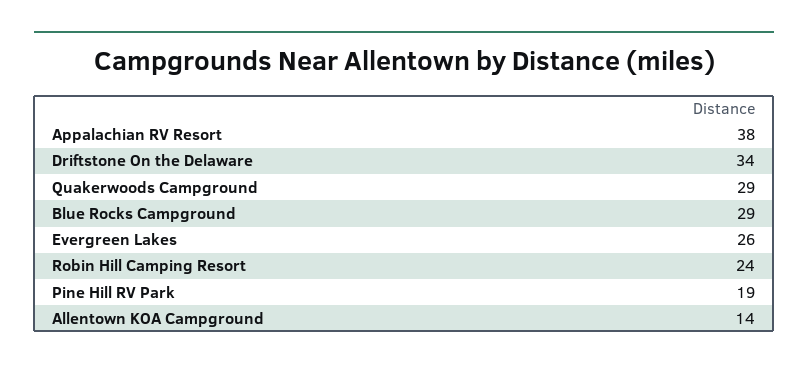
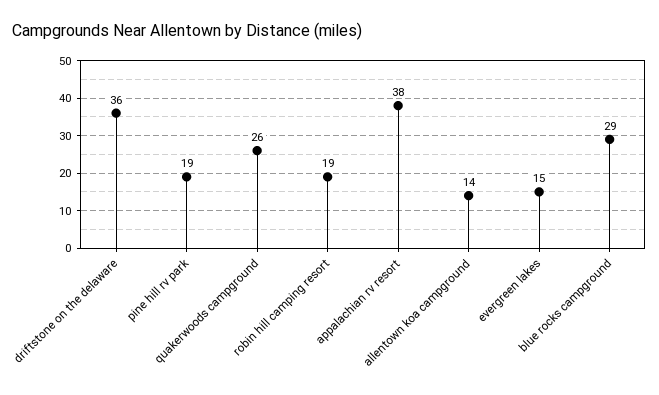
  {
    "Appalachian RV Resort": 38,
-   "Driftstone On the Delaware": 34,
+   "Driftstone On the Delaware": 36,
-   "Quakerwoods Campground": 29,
+   "Quakerwoods Campground": 26,
    "Blue Rocks Campground": 29,
-   "Evergreen Lakes": 26,
+   "Evergreen Lakes": 15,
-   "Robin Hill Camping Resort": 24,
+   "Robin Hill Camping Resort": 19,
    "Pine Hill RV Park": 19,
    "Allentown KOA Campground": 14
  }

